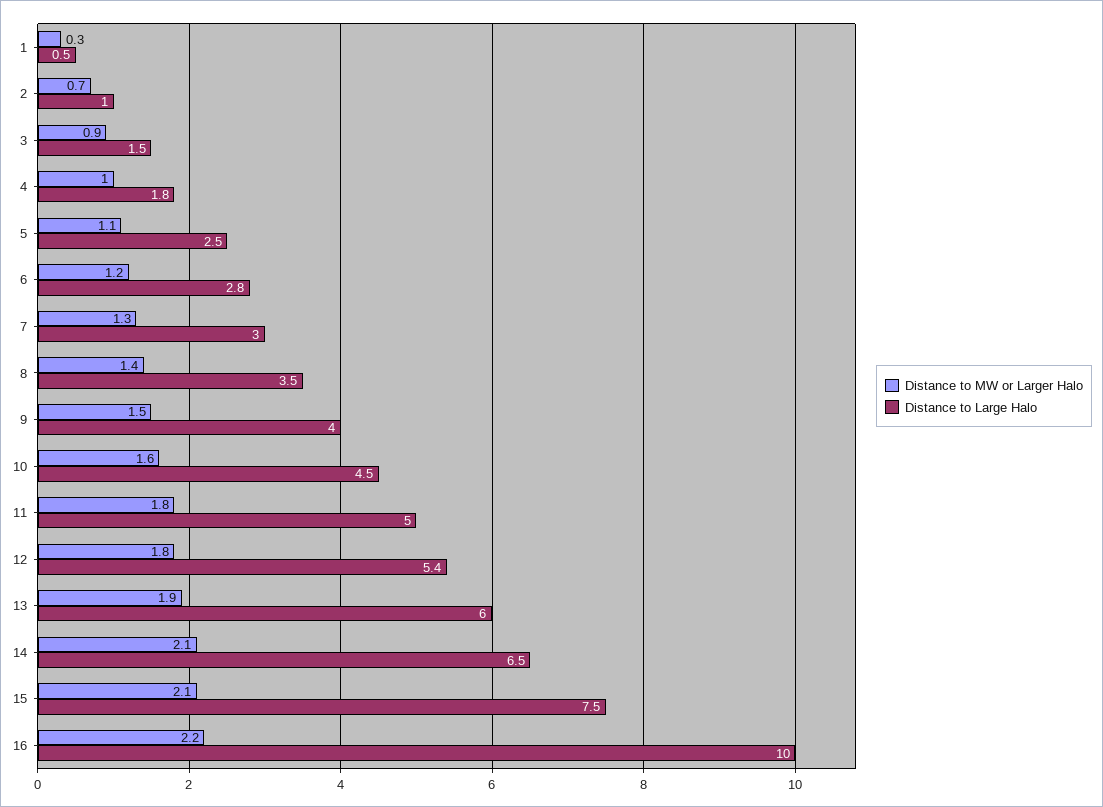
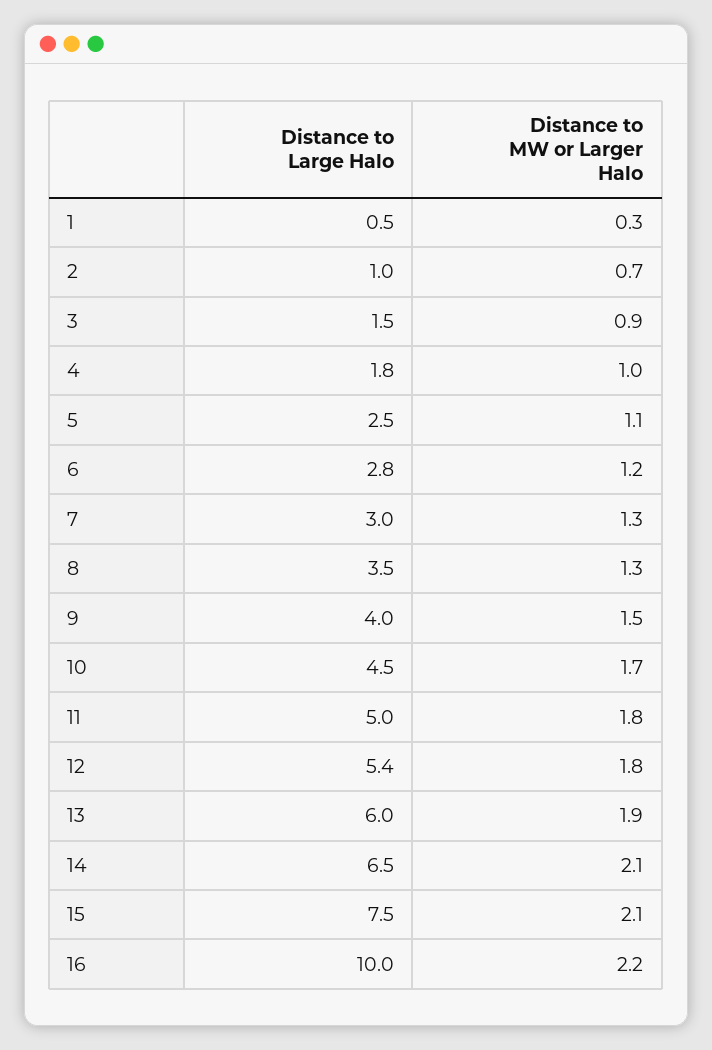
  {
    "Distance to MW or Larger Halo": {
      "1": 0.3,
      "2": 0.7,
      "3": 0.9,
      "4": 1,
      "5": 1.1,
      "6": 1.2,
      "7": 1.3,
-     "8": 1.4,
+     "8": 1.3,
      "9": 1.5,
-     "10": 1.6,
+     "10": 1.7,
      "11": 1.8,
      "12": 1.8,
      "13": 1.9,
      "14": 2.1,
      "15": 2.1,
      "16": 2.2
    },
    "Distance to Large Halo": {
      "1": 0.5,
      "2": 1,
      "3": 1.5,
      "4": 1.8,
      "5": 2.5,
      "6": 2.8,
      "7": 3,
      "8": 3.5,
      "9": 4,
      "10": 4.5,
      "11": 5,
      "12": 5.4,
      "13": 6,
      "14": 6.5,
      "15": 7.5,
      "16": 10
    }
  }

